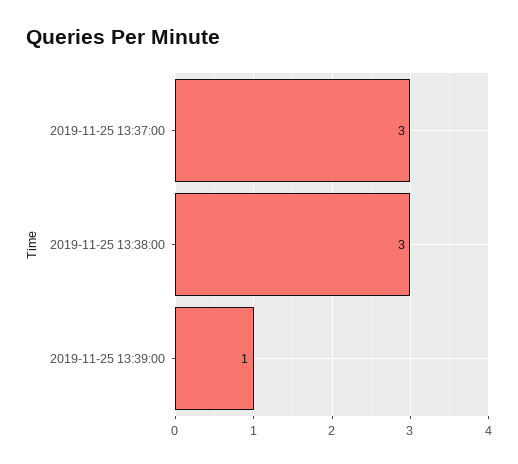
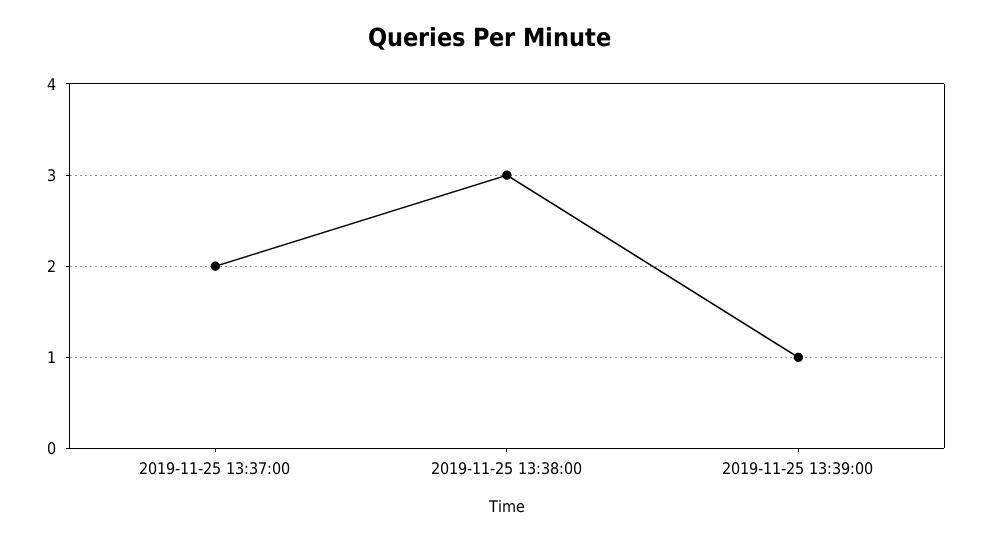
  {
-   "2019-11-25 13:37:00": 3,
+   "2019-11-25 13:37:00": 2,
    "2019-11-25 13:38:00": 3,
    "2019-11-25 13:39:00": 1
  }

